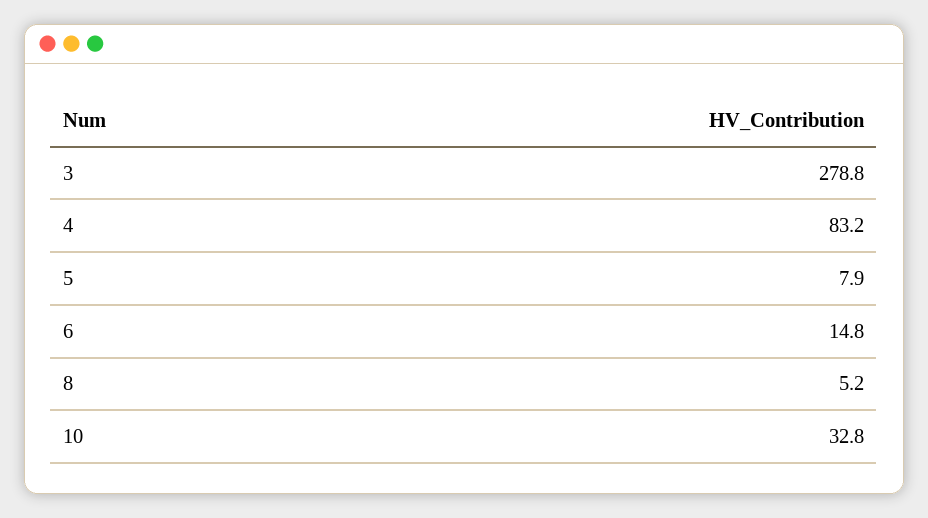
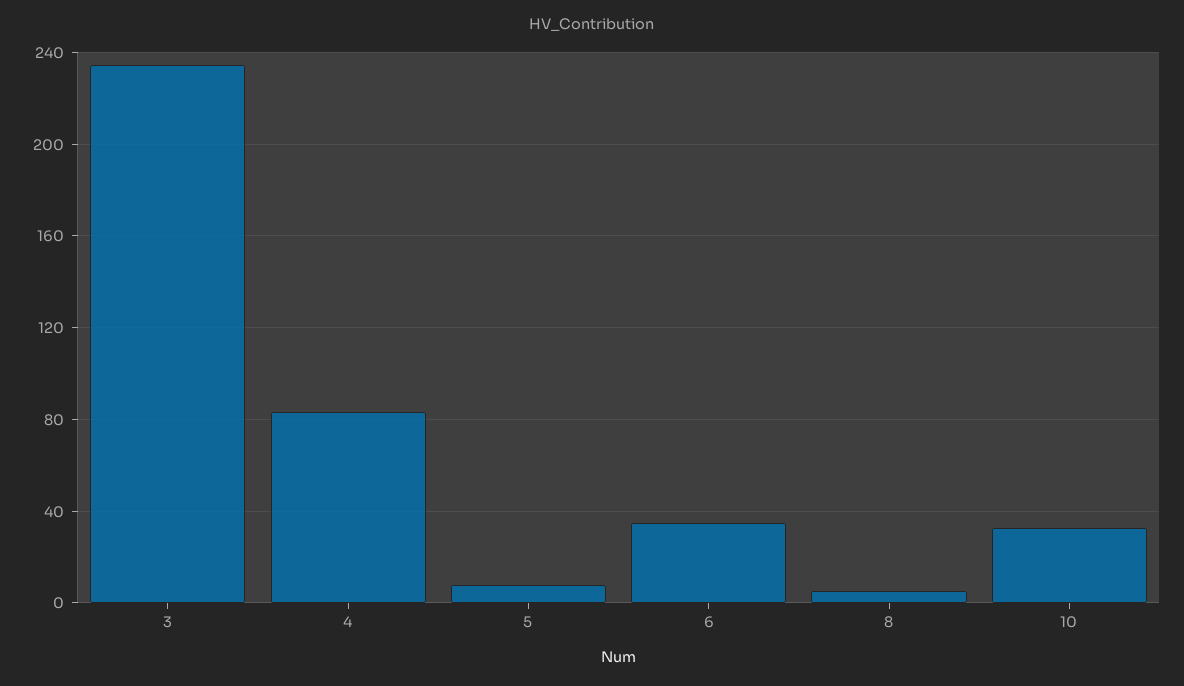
  {
-   "3": 278.8,
+   "3": 235,
    "4": 83.2,
    "5": 7.9,
-   "6": 14.8,
+   "6": 35,
    "8": 5.2,
    "10": 32.8
  }

